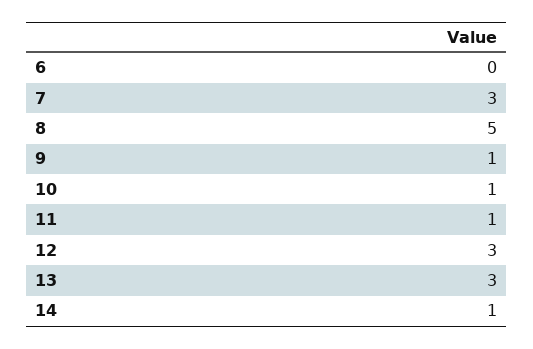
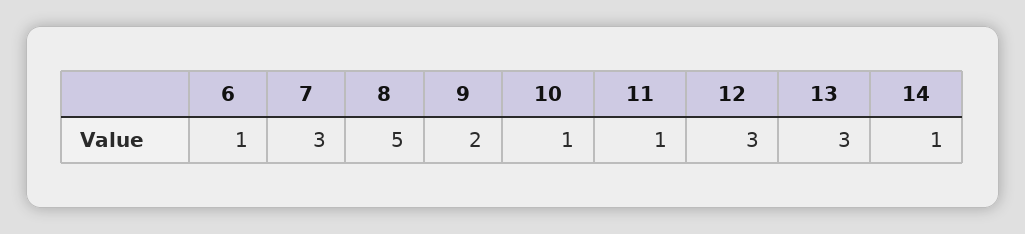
  {
-   "6": 0,
+   "6": 1,
    "7": 3,
    "8": 5,
-   "9": 1,
+   "9": 2,
    "10": 1,
    "11": 1,
    "12": 3,
    "13": 3,
    "14": 1
  }

